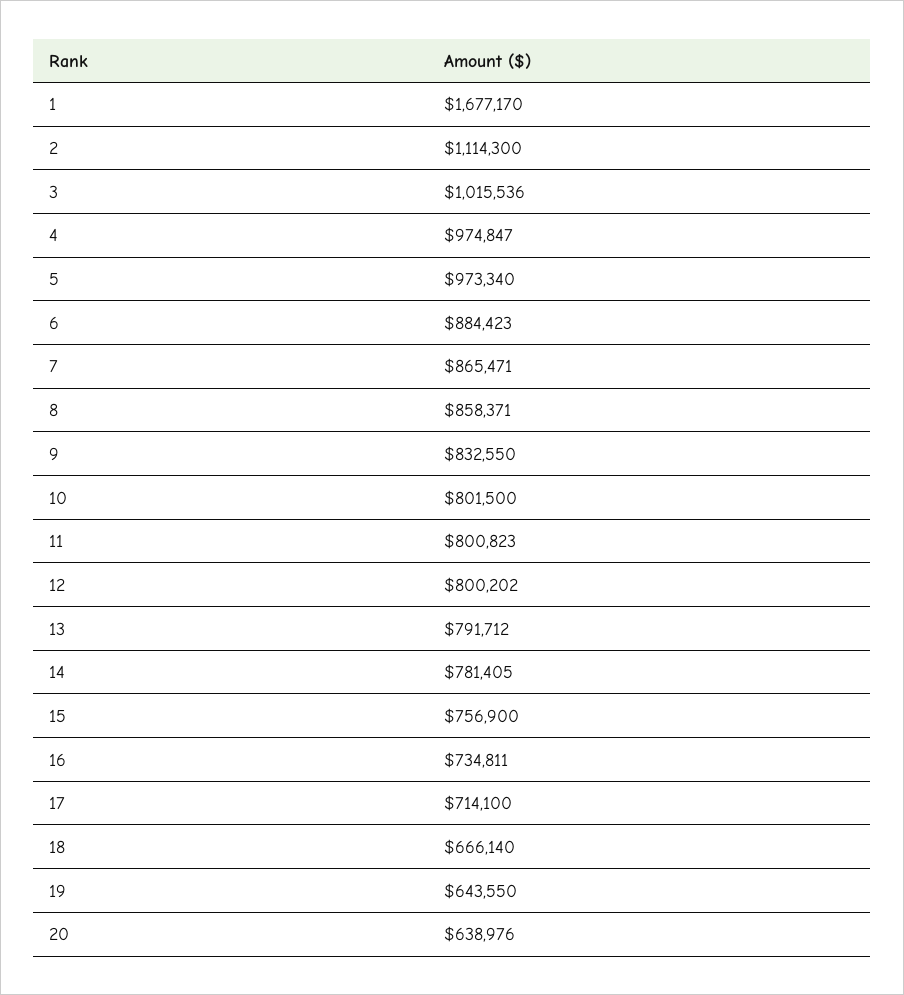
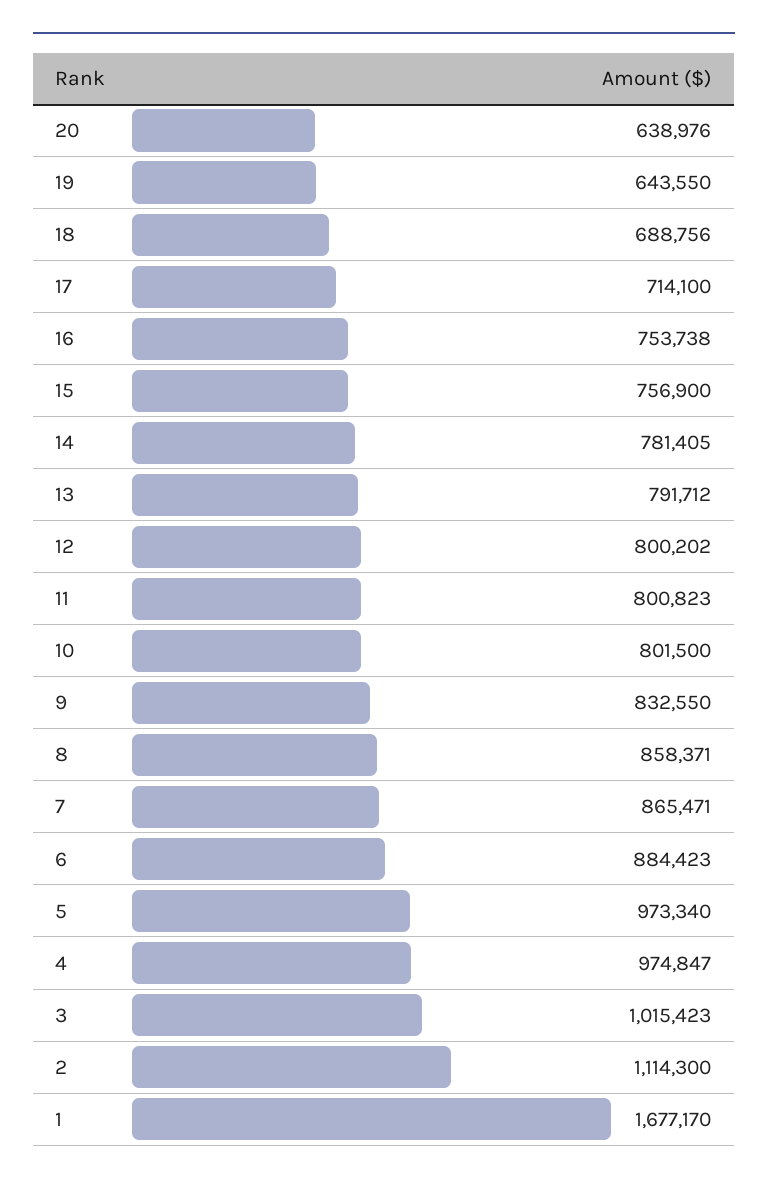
  {
    "1": 1677170,
    "2": 1114300,
-   "3": 1015536,
+   "3": 1015423,
    "4": 974847,
    "5": 973340,
    "6": 884423,
    "7": 865471,
    "8": 858371,
    "9": 832550,
    "10": 801500,
    "11": 800823,
    "12": 800202,
    "13": 791712,
    "14": 781405,
    "15": 756900,
-   "16": 734811,
+   "16": 753738,
    "17": 714100,
-   "18": 666140,
+   "18": 688756,
    "19": 643550,
    "20": 638976
  }

